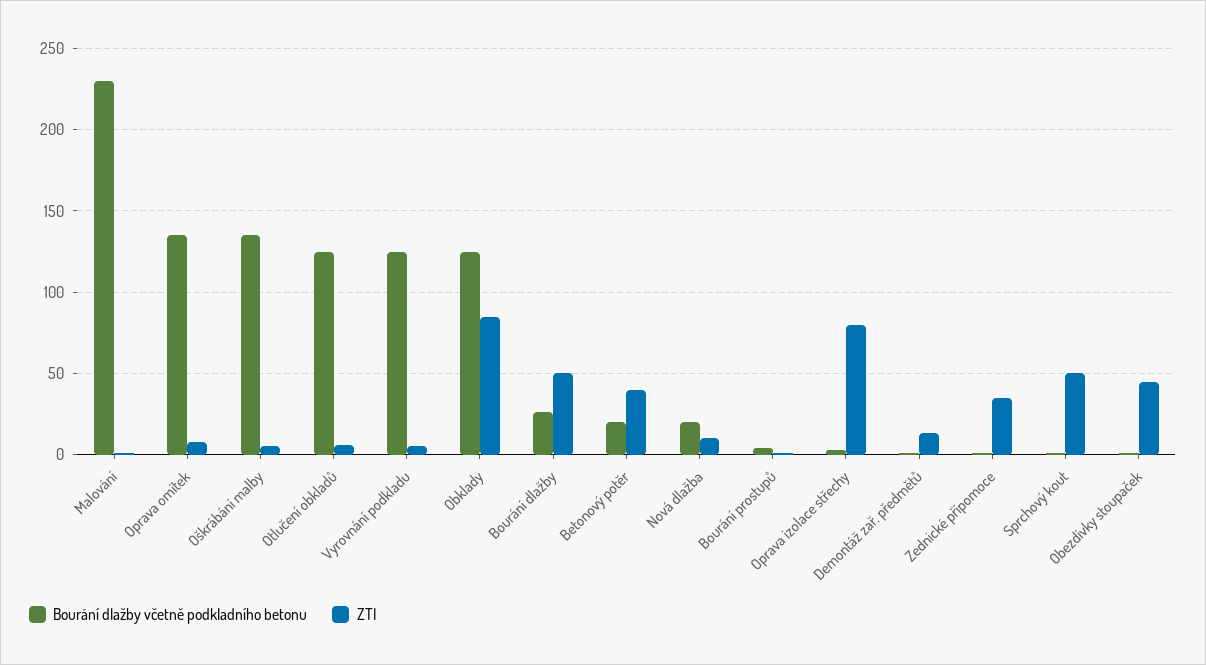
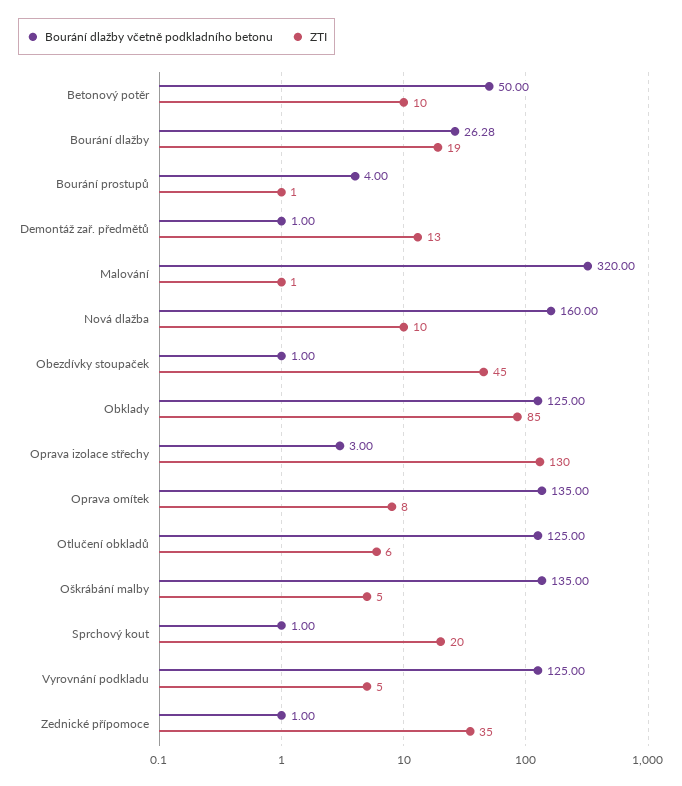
  {
    "Bourání dlažby včetně podkladního betonu": {
-     "Malování": 230,
+     "Malování": 320,
      "Oprava omítek": 135,
      "Oškrábání malby": 135,
      "Otlučení obkladů": 125,
      "Vyrovnání podkladu": 125,
      "Obklady": 125,
      "Bourání dlažby": 26.28,
-     "Betonový potěr": 20,
+     "Betonový potěr": 50,
-     "Nová dlažba": 20,
+     "Nová dlažba": 160,
      "Bourání prostupů": 4,
      "Oprava izolace střechy": 3,
      "Demontáž zař. předmětů": 1,
      "Zednické přípomoce": 1,
      "Sprchový kout": 1,
      "Obezdívky stoupaček": 1
    },
    "ZTI": {
      "Malování": 1,
      "Oprava omítek": 8,
      "Oškrábání malby": 5,
      "Otlučení obkladů": 6,
      "Vyrovnání podkladu": 5,
      "Obklady": 85,
-     "Bourání dlažby": 50,
+     "Bourání dlažby": 19,
-     "Betonový potěr": 40,
+     "Betonový potěr": 10,
      "Nová dlažba": 10,
      "Bourání prostupů": 1,
-     "Oprava izolace střechy": 80,
+     "Oprava izolace střechy": 130,
      "Demontáž zař. předmětů": 13,
      "Zednické přípomoce": 35,
-     "Sprchový kout": 50,
+     "Sprchový kout": 20,
      "Obezdívky stoupaček": 45
    }
  }

